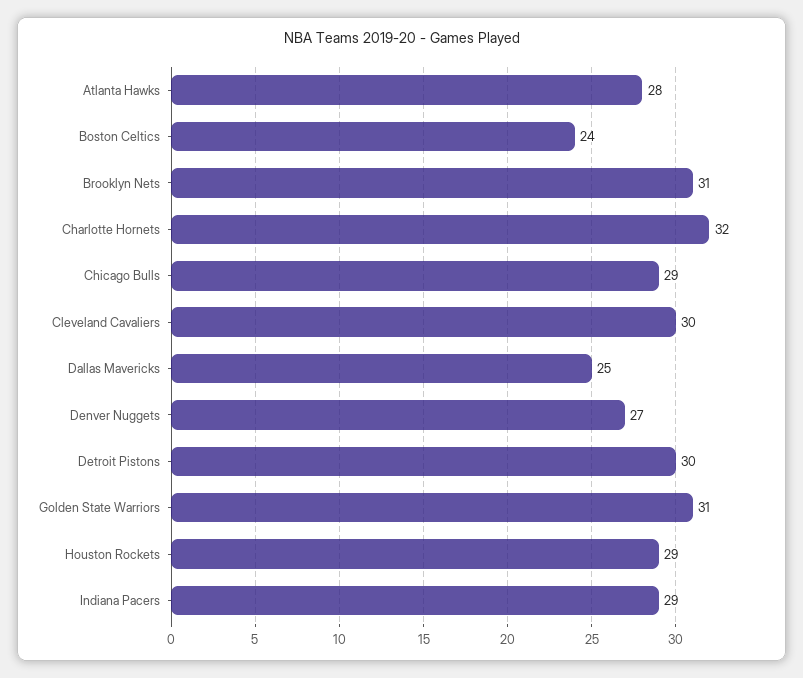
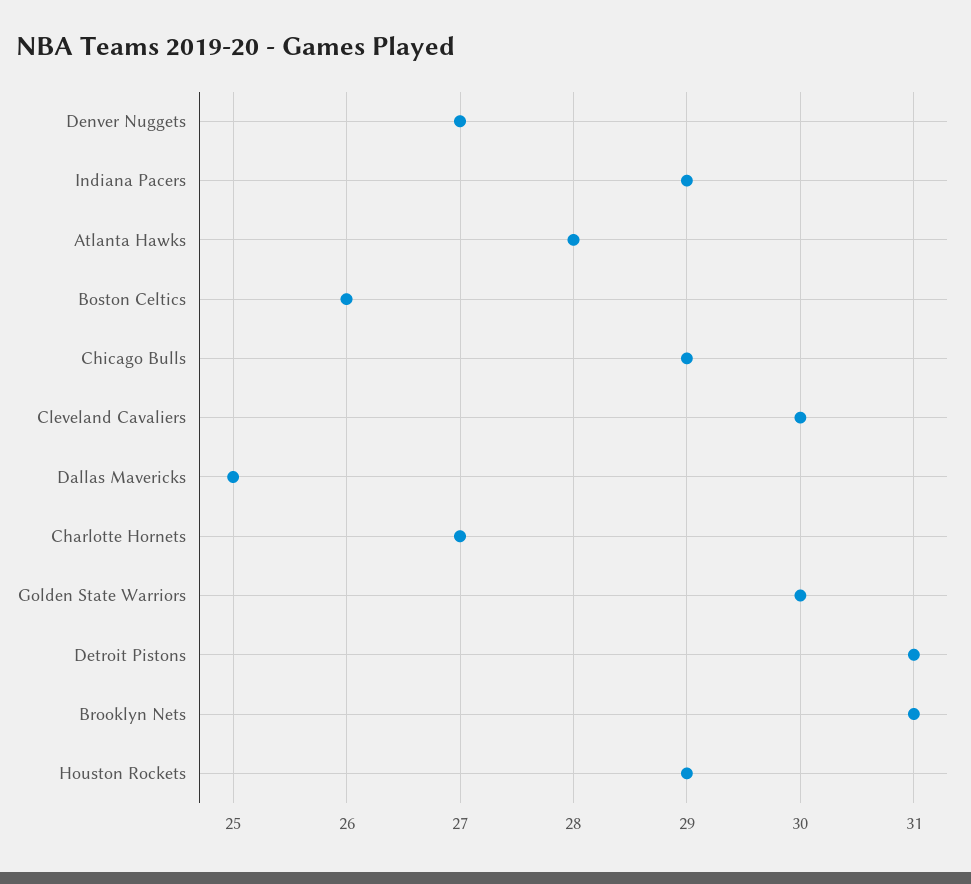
  {
    "Atlanta Hawks": 28,
-   "Boston Celtics": 24,
+   "Boston Celtics": 26,
    "Brooklyn Nets": 31,
-   "Charlotte Hornets": 32,
+   "Charlotte Hornets": 27,
    "Chicago Bulls": 29,
    "Cleveland Cavaliers": 30,
    "Dallas Mavericks": 25,
    "Denver Nuggets": 27,
-   "Detroit Pistons": 30,
+   "Detroit Pistons": 31,
-   "Golden State Warriors": 31,
+   "Golden State Warriors": 30,
    "Houston Rockets": 29,
    "Indiana Pacers": 29
  }

